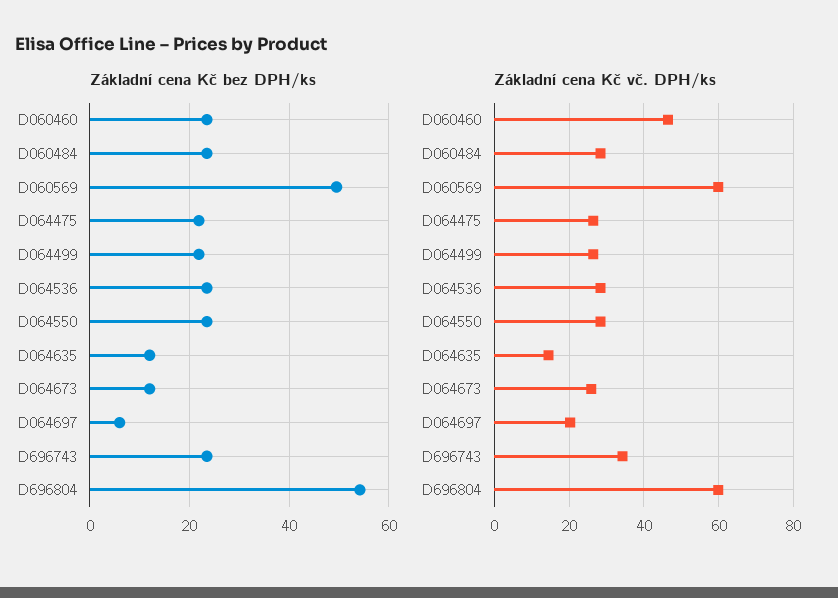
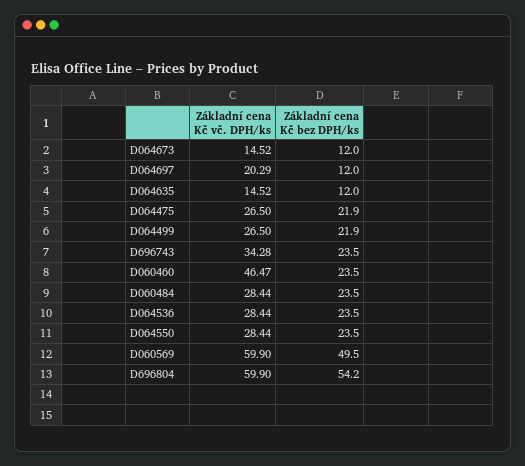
  {
    "Základní cena Kč bez DPH/ks": {
      "D060460": 23.5,
      "D060484": 23.5,
      "D060569": 49.5,
      "D064475": 21.9,
      "D064499": 21.9,
      "D064536": 23.5,
      "D064550": 23.5,
      "D064635": 12,
      "D064673": 12,
-     "D064697": 6,
+     "D064697": 12,
      "D696743": 23.5,
      "D696804": 54.2
    },
    "Základní cena Kč vč. DPH/ks": {
      "D060460": 46.47,
      "D060484": 28.44,
      "D060569": 59.9,
      "D064475": 26.5,
      "D064499": 26.5,
      "D064536": 28.44,
      "D064550": 28.44,
      "D064635": 14.52,
-     "D064673": 26,
+     "D064673": 14.52,
      "D064697": 20.29,
      "D696743": 34.28,
      "D696804": 59.9
    }
  }

